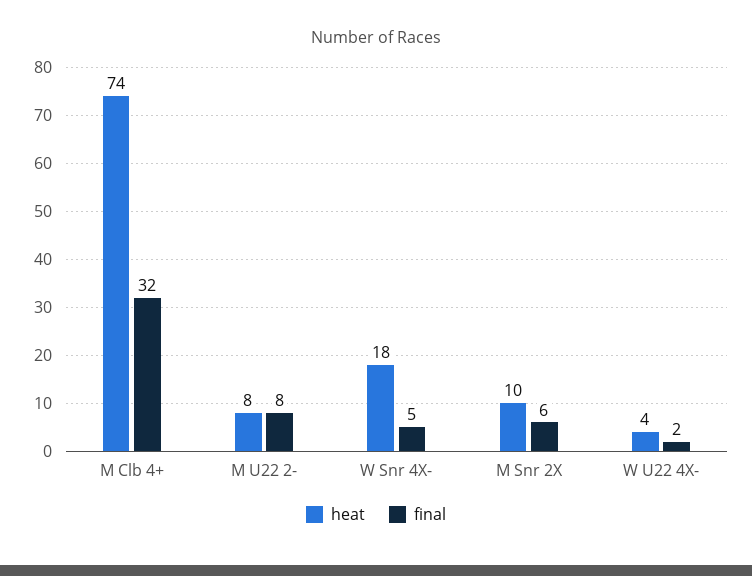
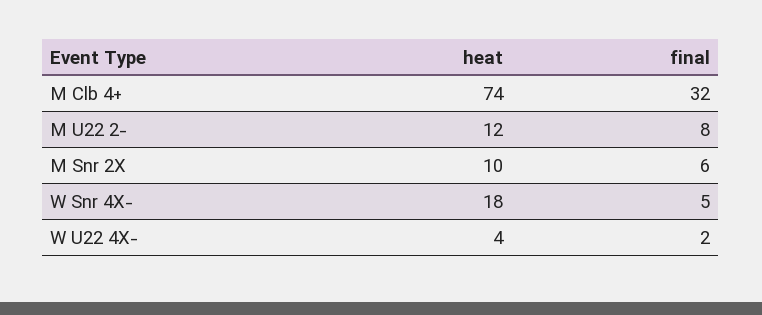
  {
    "heat": {
      "M Clb 4+": 74,
-     "M U22 2-": 8,
+     "M U22 2-": 12,
      "W Snr 4X-": 18,
      "M Snr 2X": 10,
      "W U22 4X-": 4
    },
    "final": {
      "M Clb 4+": 32,
      "M U22 2-": 8,
      "W Snr 4X-": 5,
      "M Snr 2X": 6,
      "W U22 4X-": 2
    }
  }

